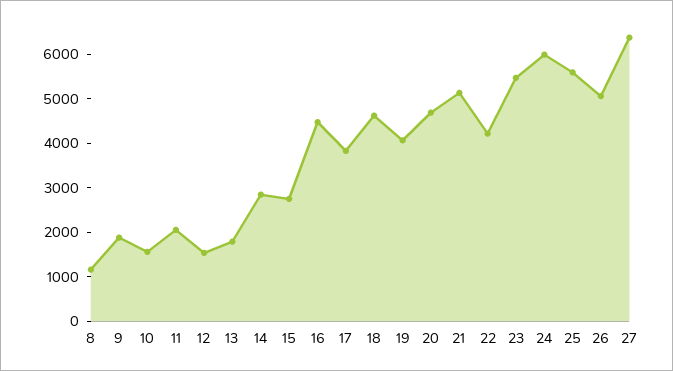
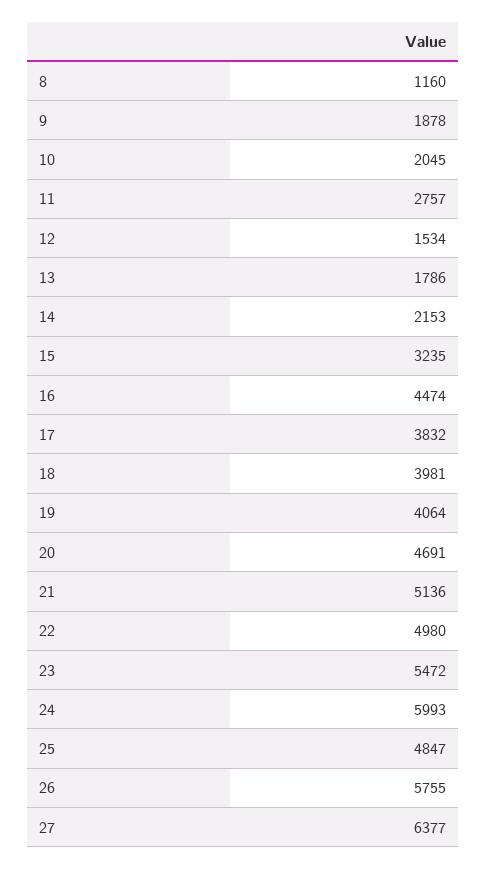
  {
    "8": 1160,
    "9": 1878,
-   "10": 1600,
+   "10": 2045,
-   "11": 2000,
+   "11": 2757,
    "12": 1534,
    "13": 1786,
-   "14": 2800,
+   "14": 2153,
-   "15": 2800,
+   "15": 3235,
    "16": 4474,
    "17": 3832,
-   "18": 4600,
+   "18": 3981,
    "19": 4064,
    "20": 4691,
    "21": 5136,
-   "22": 4200,
+   "22": 4980,
    "23": 5472,
    "24": 5993,
-   "25": 5600,
+   "25": 4847,
-   "26": 5000,
+   "26": 5755,
    "27": 6377
  }

